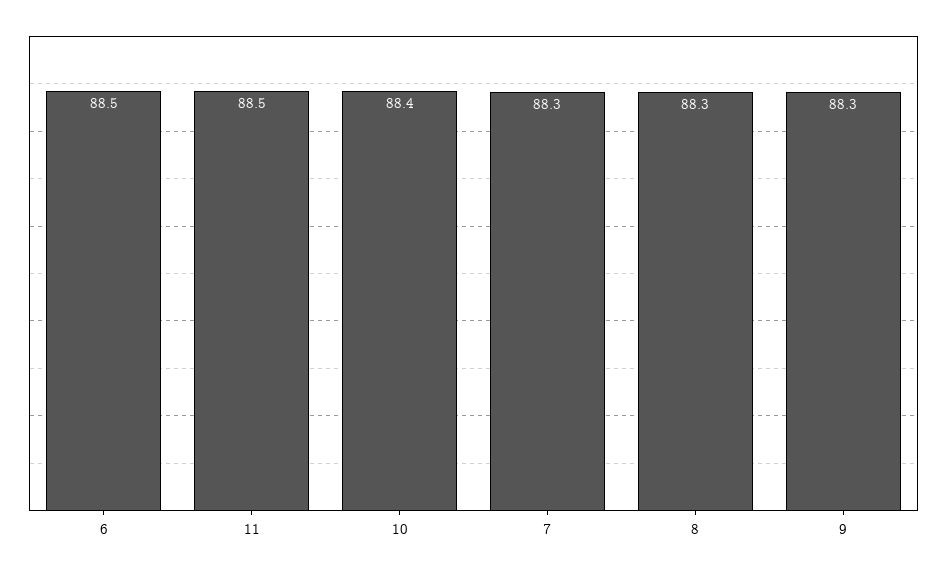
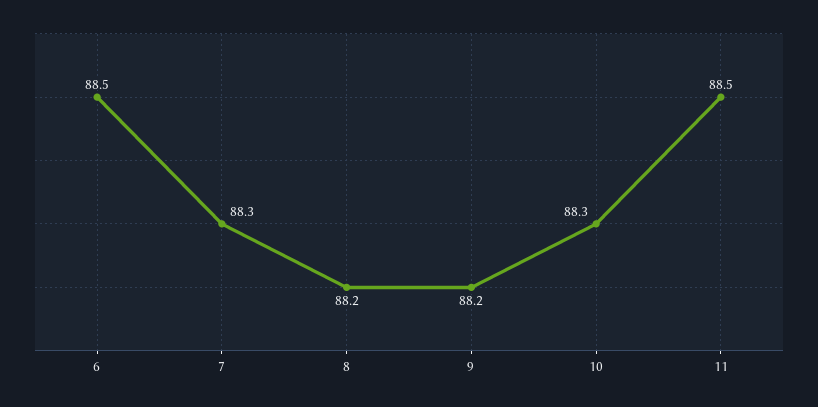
  {
    "6": 88.5,
    "11": 88.5,
-   "10": 88.4,
+   "10": 88.3,
    "7": 88.3,
-   "8": 88.3,
+   "8": 88.2,
-   "9": 88.3
+   "9": 88.2
  }

